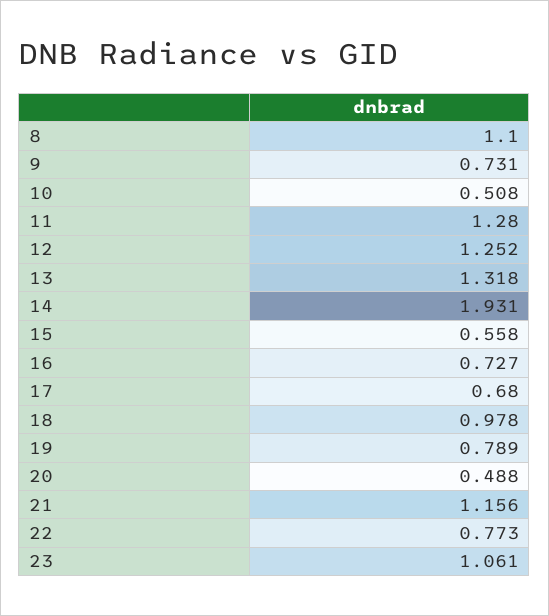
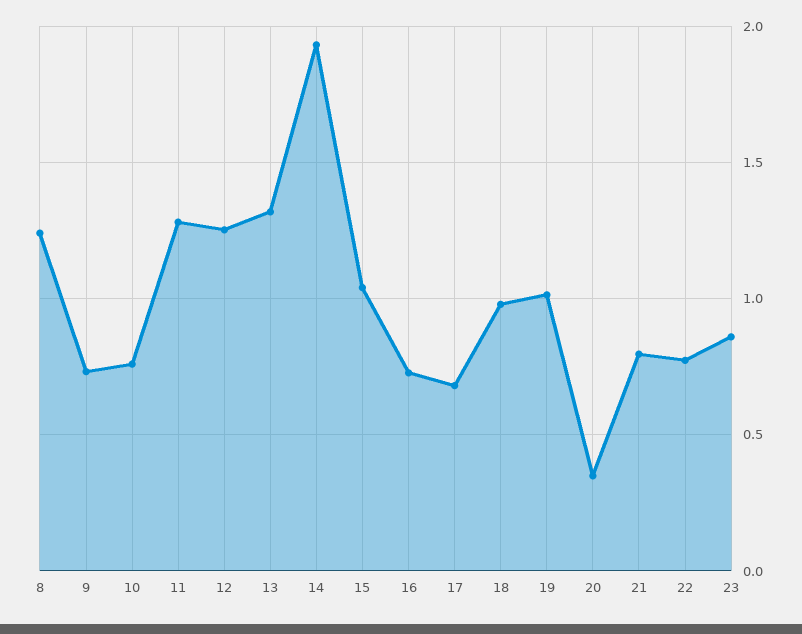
  {
-   "8": 1.1,
+   "8": 1.25,
    "9": 0.731,
-   "10": 0.508,
+   "10": 0.75,
    "11": 1.28,
    "12": 1.252,
    "13": 1.318,
    "14": 1.931,
-   "15": 0.558,
+   "15": 1.05,
    "16": 0.727,
    "17": 0.68,
    "18": 0.978,
-   "19": 0.789,
+   "19": 1,
-   "20": 0.488,
+   "20": 0.35,
-   "21": 1.156,
+   "21": 0.8,
    "22": 0.773,
-   "23": 1.061
+   "23": 0.85
  }

